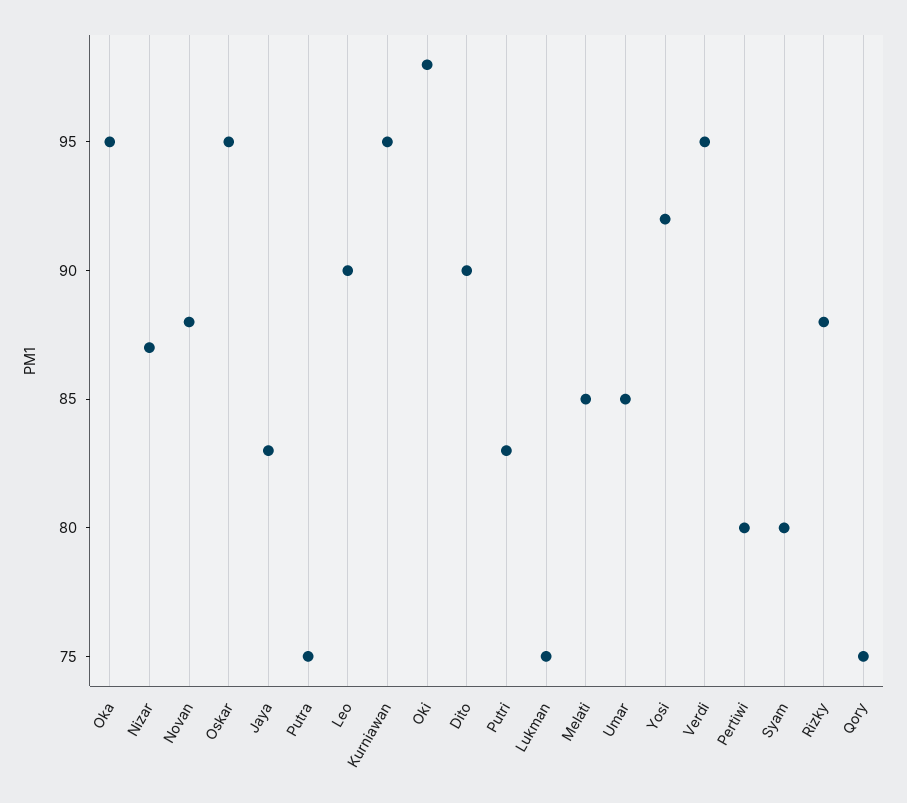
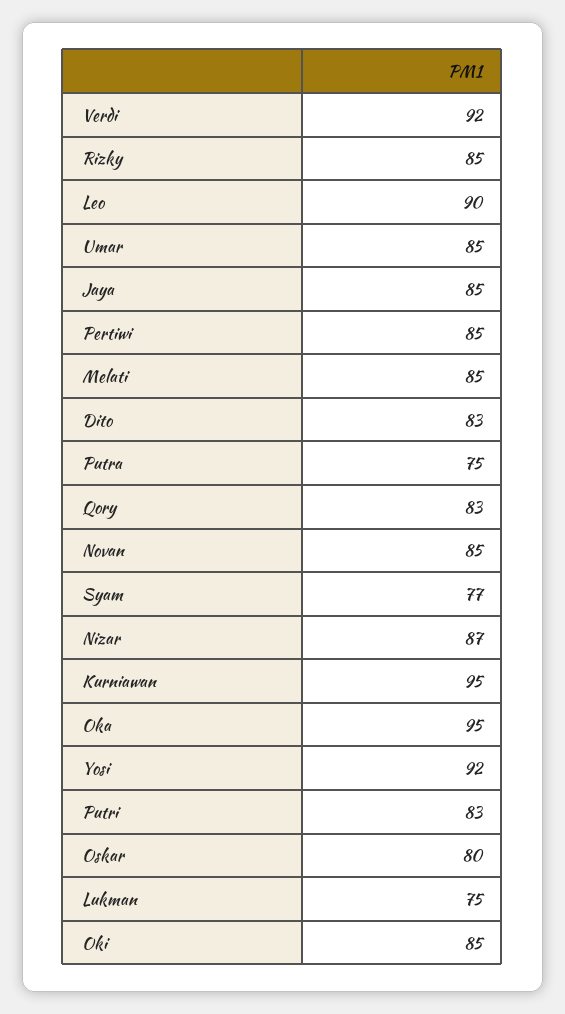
  {
    "Oka": 95,
    "Nizar": 87,
-   "Novan": 88,
+   "Novan": 85,
-   "Oskar": 95,
+   "Oskar": 80,
-   "Jaya": 83,
+   "Jaya": 85,
    "Putra": 75,
    "Leo": 90,
    "Kurniawan": 95,
-   "Oki": 98,
+   "Oki": 85,
-   "Dito": 90,
+   "Dito": 83,
    "Putri": 83,
    "Lukman": 75,
    "Melati": 85,
    "Umar": 85,
    "Yosi": 92,
-   "Verdi": 95,
+   "Verdi": 92,
-   "Pertiwi": 80,
+   "Pertiwi": 85,
-   "Syam": 80,
+   "Syam": 77,
-   "Rizky": 88,
+   "Rizky": 85,
-   "Qory": 75
+   "Qory": 83
  }

